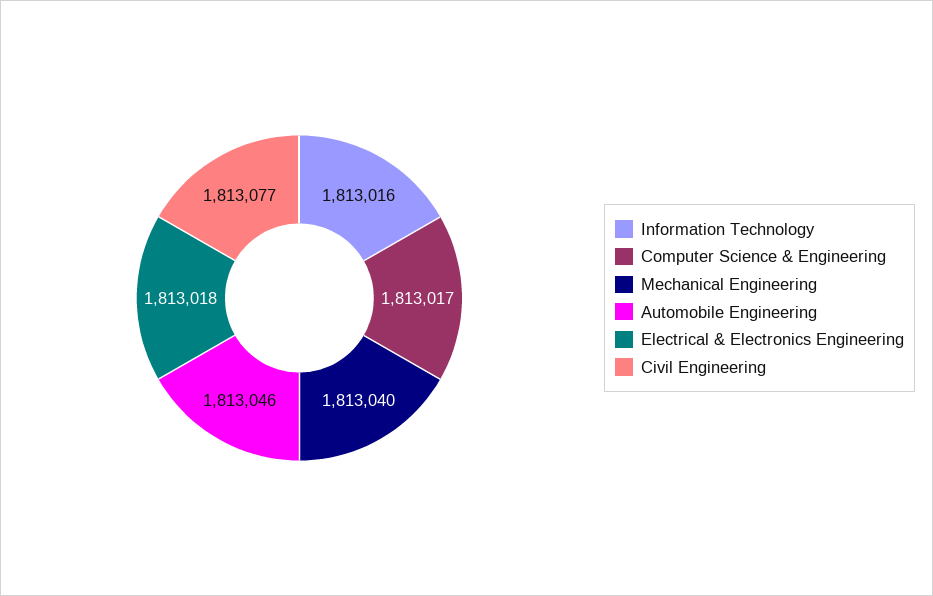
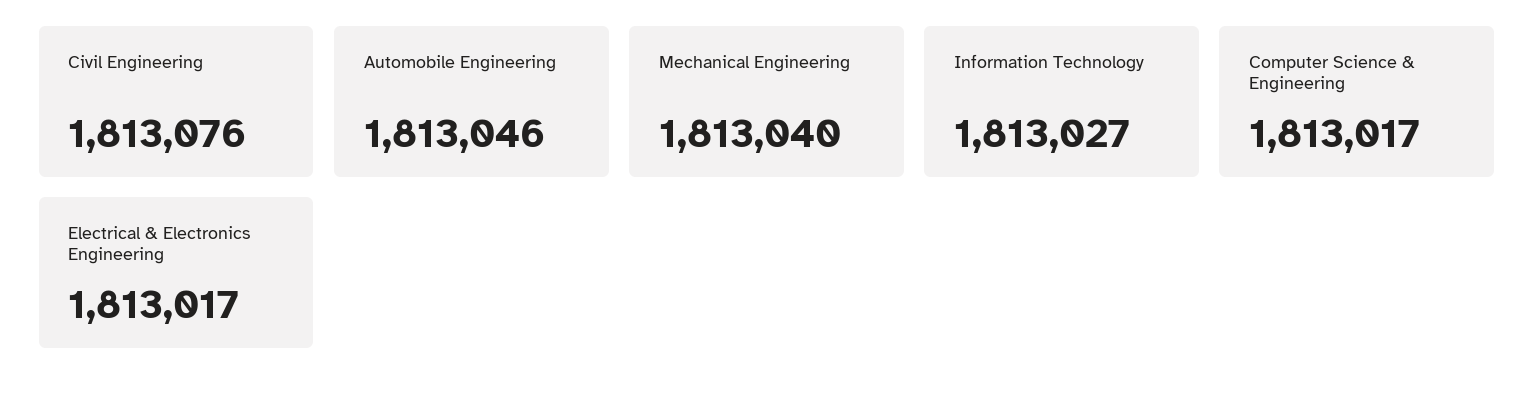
  {
-   "Information Technology": 1813016,
+   "Information Technology": 1813027,
    "Computer Science & Engineering": 1813017,
    "Mechanical Engineering": 1813040,
    "Automobile Engineering": 1813046,
-   "Electrical & Electronics Engineering": 1813018,
+   "Electrical & Electronics Engineering": 1813017,
-   "Civil Engineering": 1813077
+   "Civil Engineering": 1813076
  }

